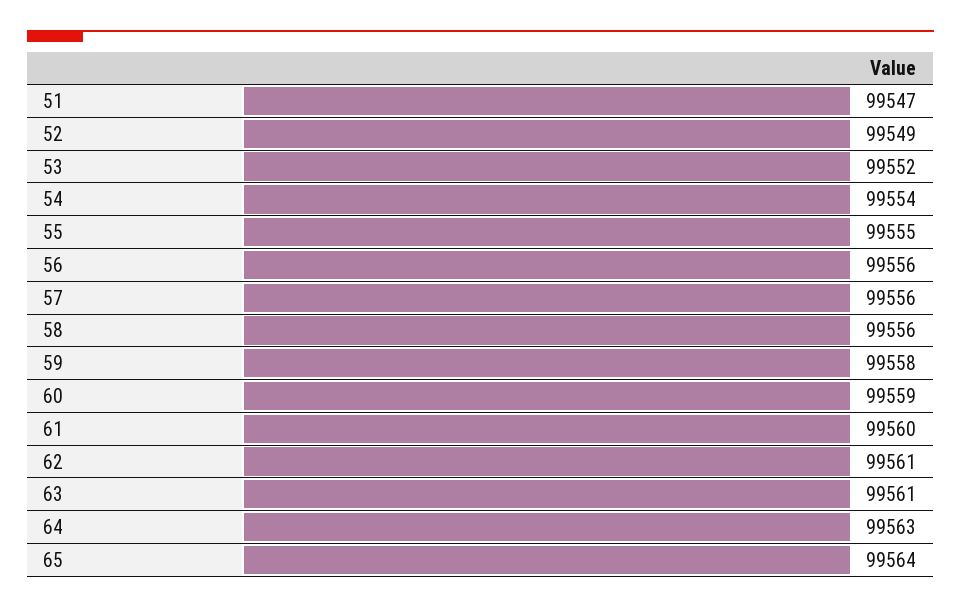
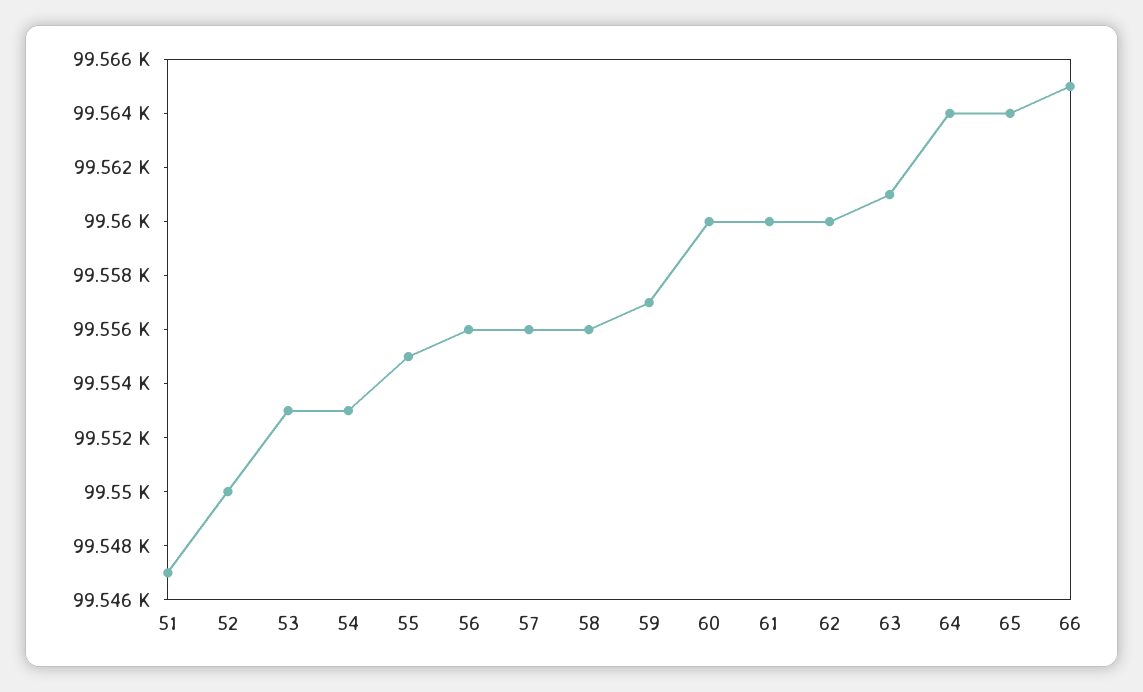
  {
    "51": 99547,
-   "52": 99549,
+   "52": 99550,
-   "53": 99552,
+   "53": 99553,
-   "54": 99554,
+   "54": 99553,
    "55": 99555,
    "56": 99556,
    "57": 99556,
    "58": 99556,
-   "59": 99558,
+   "59": 99557,
-   "60": 99559,
+   "60": 99560,
    "61": 99560,
-   "62": 99561,
+   "62": 99560,
    "63": 99561,
-   "64": 99563,
+   "64": 99564,
-   "65": 99564
+   "65": 99564,
+   "66": 99565
  }

